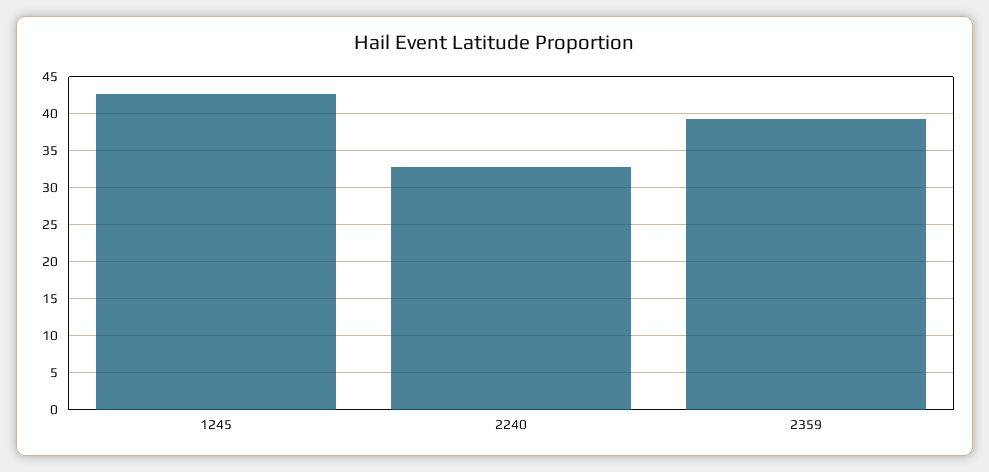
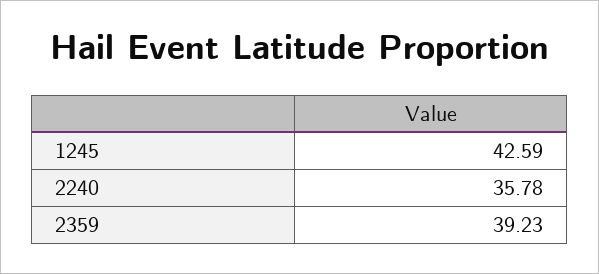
  {
    "1245": 42.59,
-   "2240": 33,
+   "2240": 35.78,
    "2359": 39.23
  }

